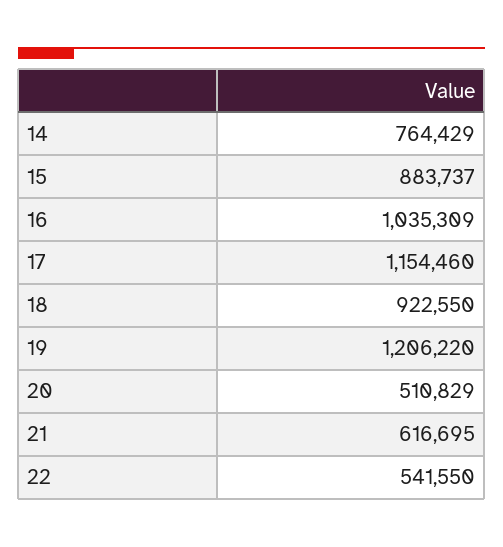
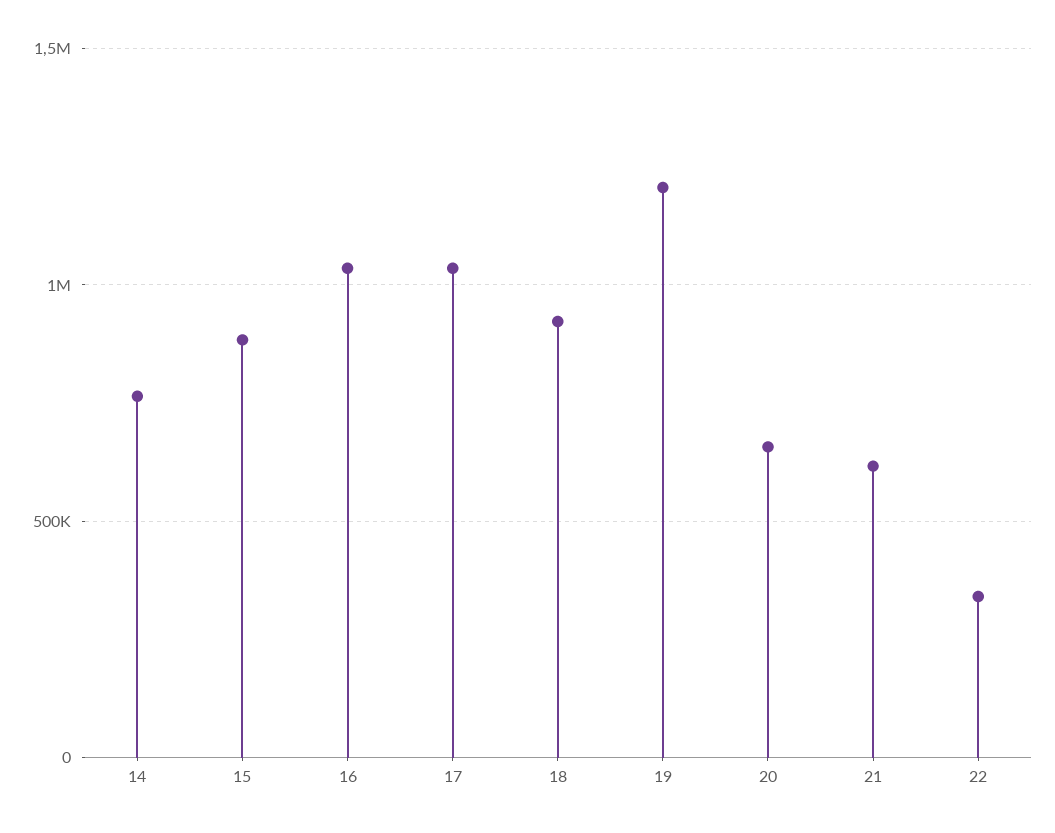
  {
    "14": 764429,
    "15": 883737,
    "16": 1035309,
-   "17": 1154460,
+   "17": 1050000,
    "18": 922550,
    "19": 1206220,
-   "20": 510829,
+   "20": 650000,
    "21": 616695,
-   "22": 541550
+   "22": 350000
  }

